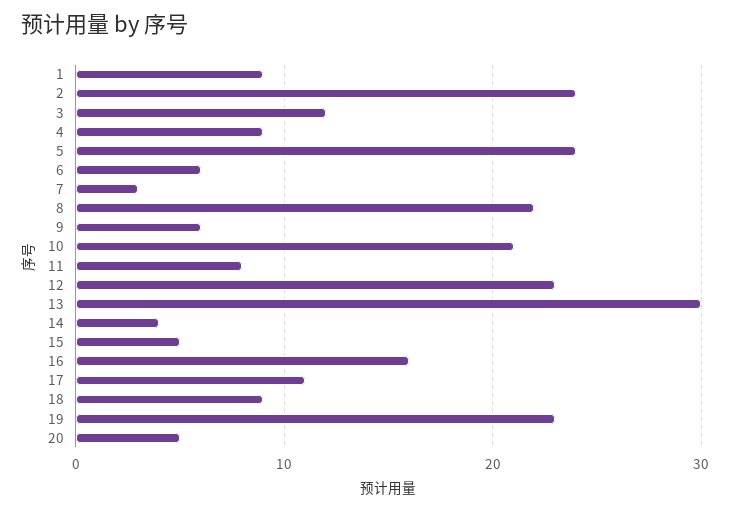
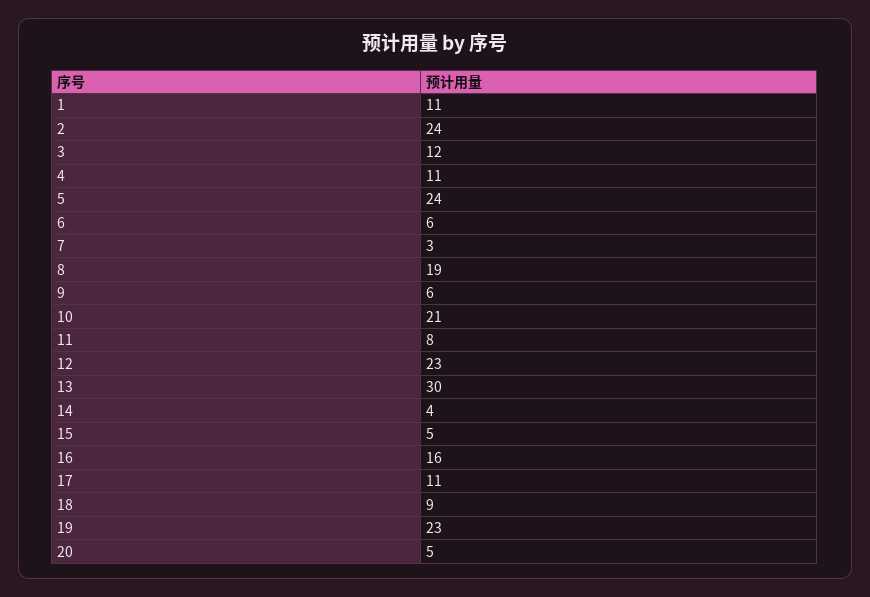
  {
-   "1": 9,
+   "1": 11,
    "2": 24,
    "3": 12,
-   "4": 9,
+   "4": 11,
    "5": 24,
    "6": 6,
    "7": 3,
-   "8": 22,
+   "8": 19,
    "9": 6,
    "10": 21,
    "11": 8,
    "12": 23,
    "13": 30,
    "14": 4,
    "15": 5,
    "16": 16,
    "17": 11,
    "18": 9,
    "19": 23,
    "20": 5
  }

